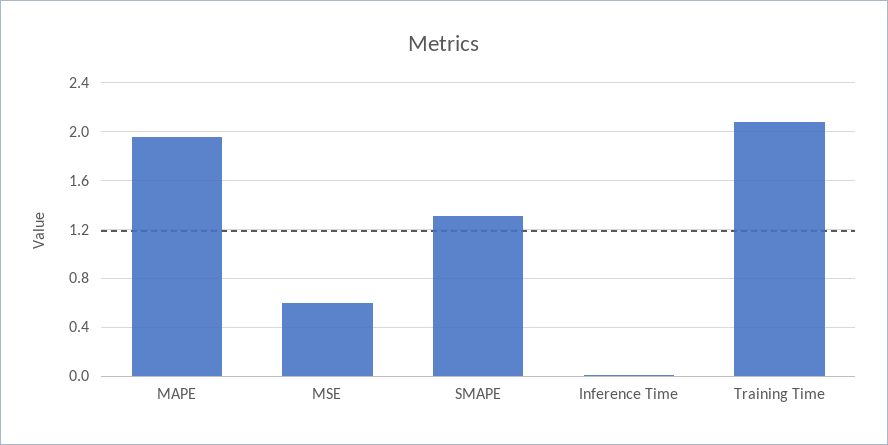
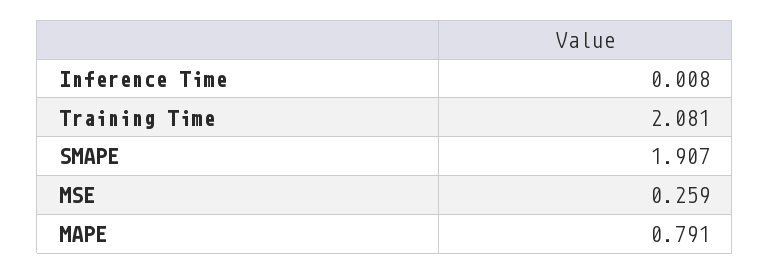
  {
-   "MAPE": 1.95,
+   "MAPE": 0.791,
-   "MSE": 0.6,
+   "MSE": 0.259,
-   "SMAPE": 1.3,
+   "SMAPE": 1.907,
    "Inference Time": 0.008,
    "Training Time": 2.081
  }

